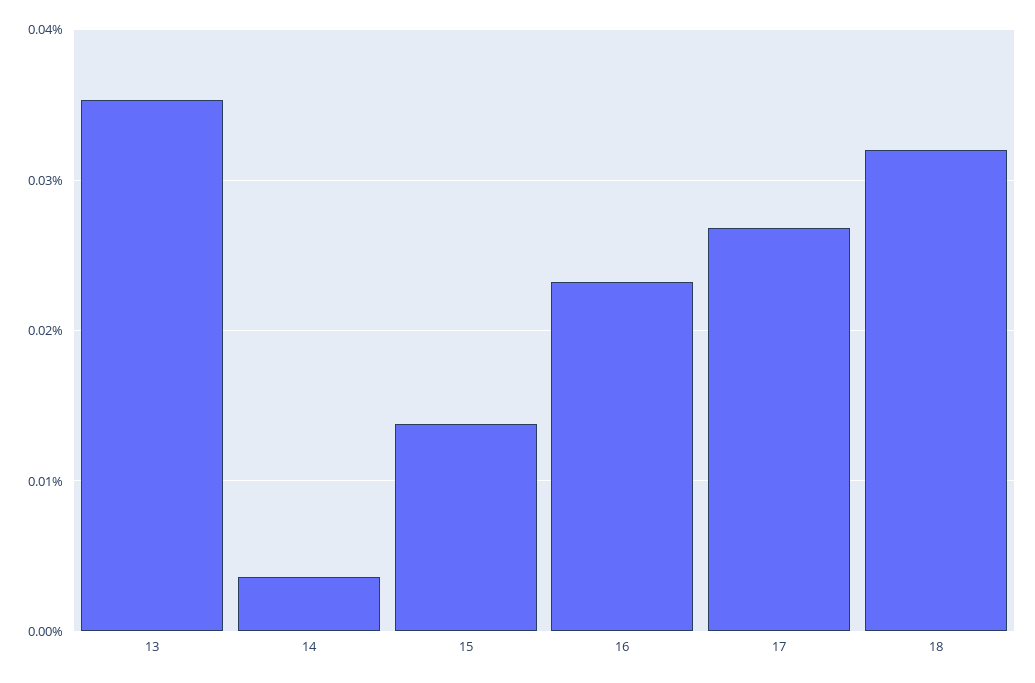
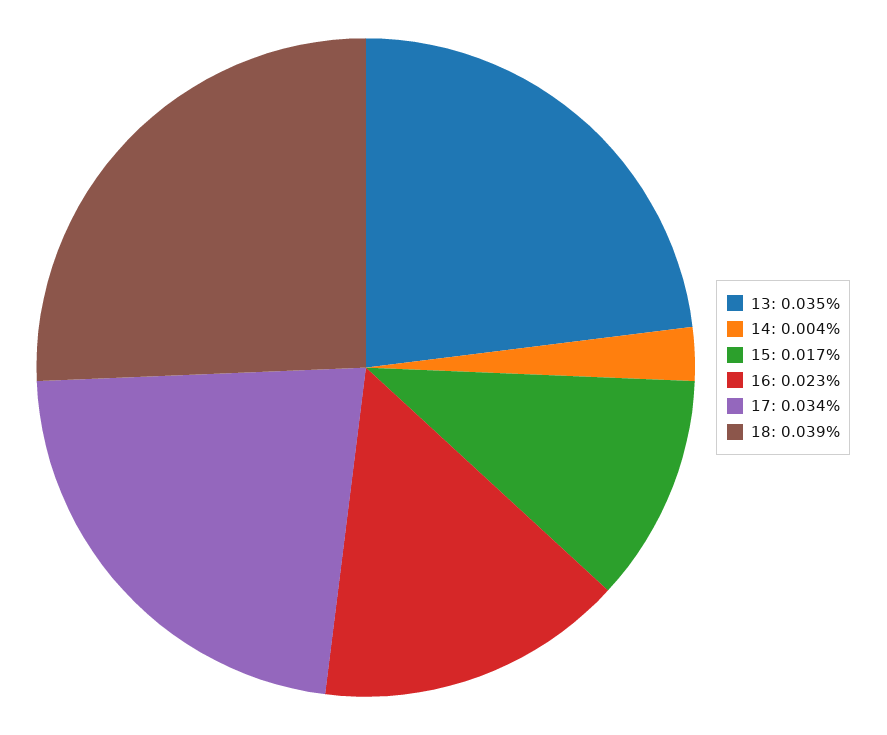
  {
    "13": 0.035,
    "14": 0.004,
-   "15": 0.014,
+   "15": 0.017,
    "16": 0.023,
-   "17": 0.027,
+   "17": 0.034,
-   "18": 0.032
+   "18": 0.039
  }

